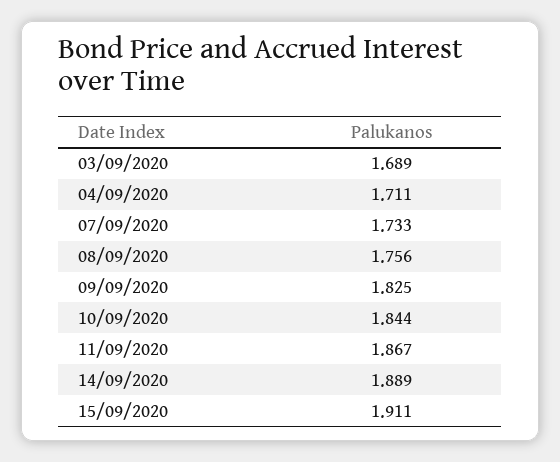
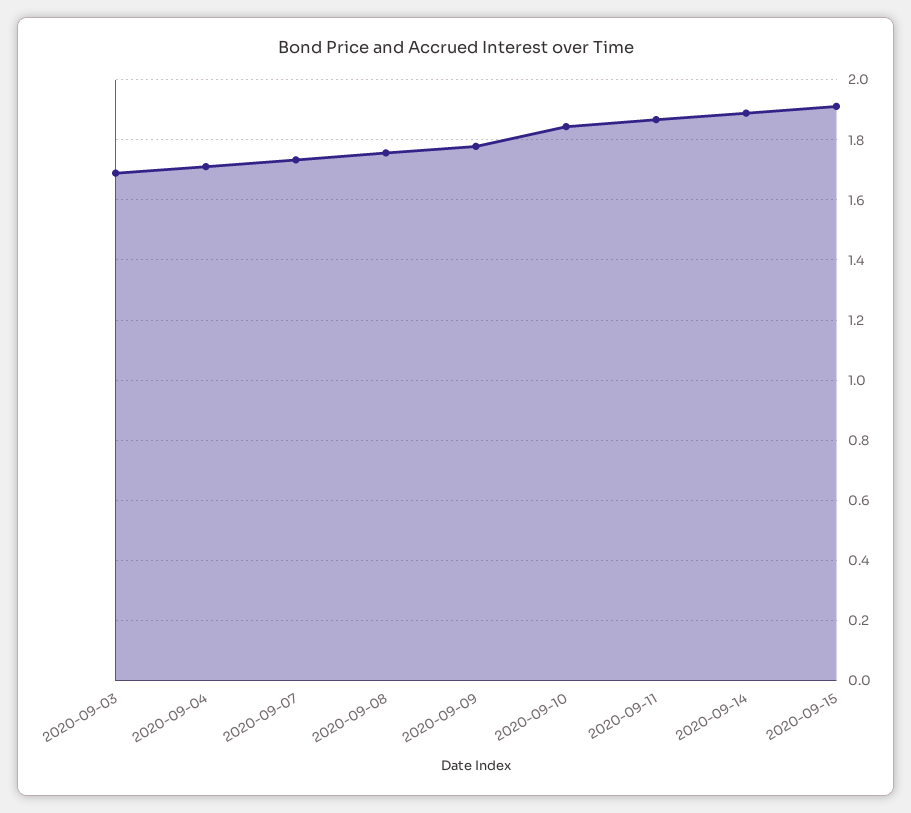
  {
    "03/09/2020": 1.689,
    "04/09/2020": 1.711,
    "07/09/2020": 1.733,
    "08/09/2020": 1.756,
-   "09/09/2020": 1.825,
+   "09/09/2020": 1.78,
    "10/09/2020": 1.844,
    "11/09/2020": 1.867,
    "14/09/2020": 1.889,
    "15/09/2020": 1.911
  }

